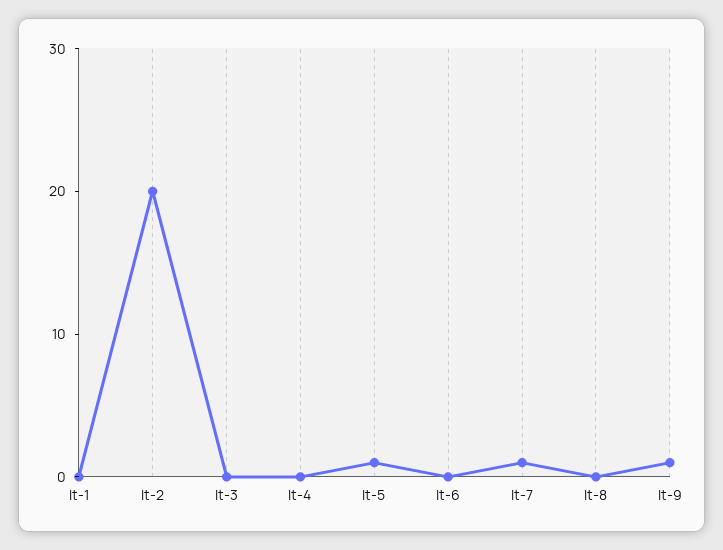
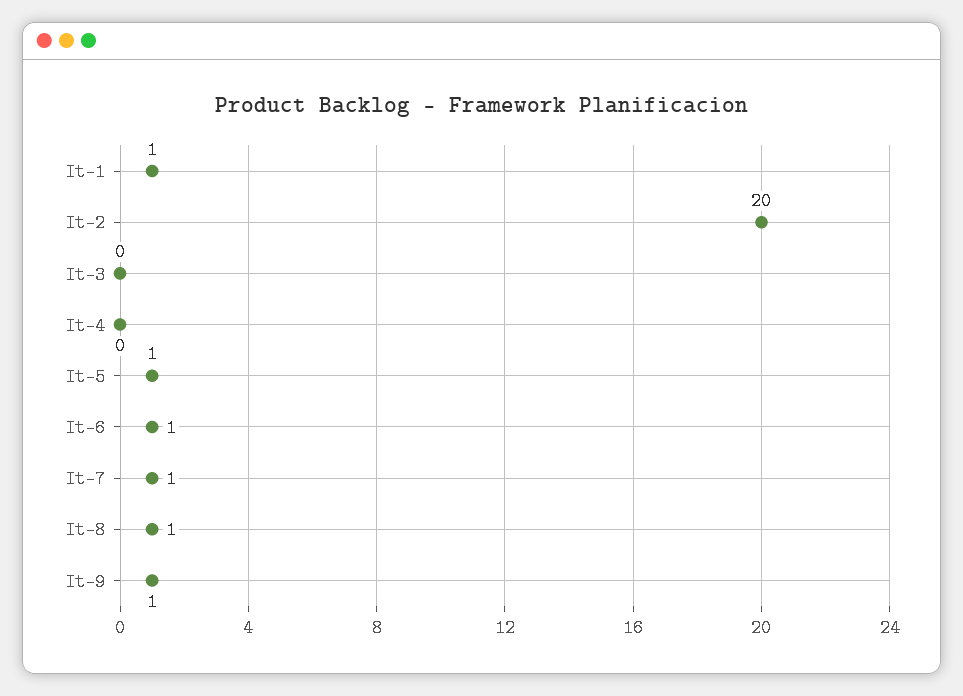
  {
-   "It-1": 0,
+   "It-1": 1,
    "It-2": 20,
    "It-3": 0,
    "It-4": 0,
    "It-5": 1,
-   "It-6": 0,
+   "It-6": 1,
    "It-7": 1,
-   "It-8": 0,
+   "It-8": 1,
    "It-9": 1
  }

